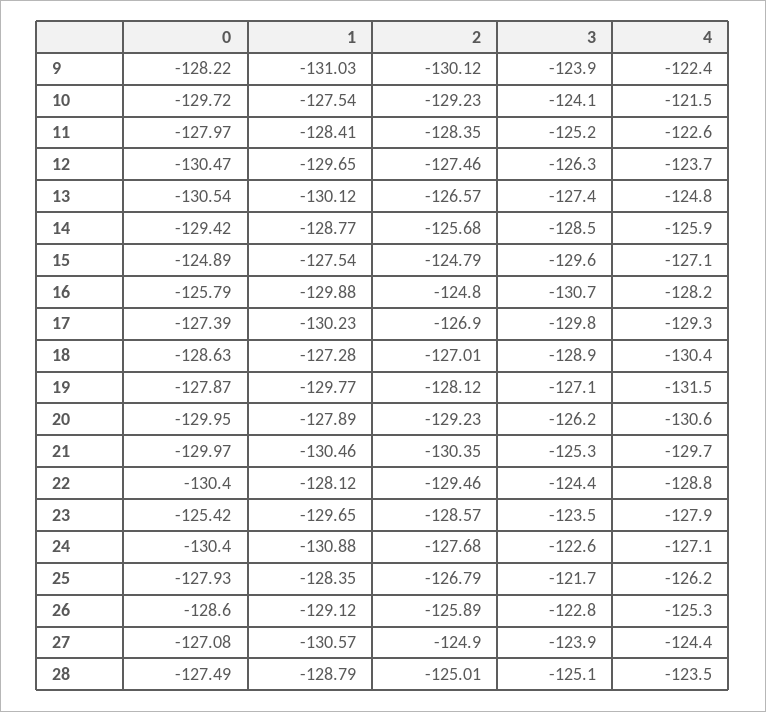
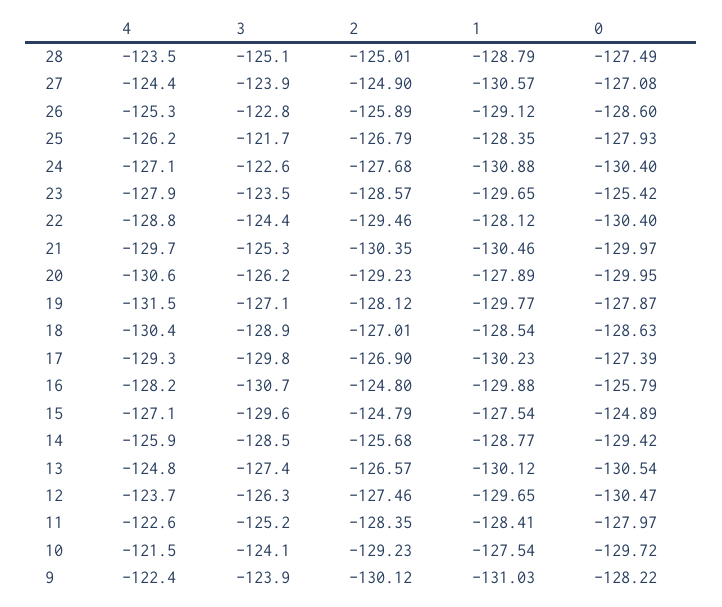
  {
    "0": {
      "9": -128.22,
      "10": -129.72,
      "11": -127.97,
      "12": -130.47,
      "13": -130.54,
      "14": -129.42,
      "15": -124.89,
      "16": -125.79,
      "17": -127.39,
      "18": -128.63,
      "19": -127.87,
      "20": -129.95,
      "21": -129.97,
      "22": -130.4,
      "23": -125.42,
      "24": -130.4,
      "25": -127.93,
      "26": -128.6,
      "27": -127.08,
      "28": -127.49
    },
    "1": {
      "9": -131.03,
      "10": -127.54,
      "11": -128.41,
      "12": -129.65,
      "13": -130.12,
      "14": -128.77,
      "15": -127.54,
      "16": -129.88,
      "17": -130.23,
-     "18": -127.28,
+     "18": -128.54,
      "19": -129.77,
      "20": -127.89,
      "21": -130.46,
      "22": -128.12,
      "23": -129.65,
      "24": -130.88,
      "25": -128.35,
      "26": -129.12,
      "27": -130.57,
      "28": -128.79
    },
    "2": {
      "9": -130.12,
      "10": -129.23,
      "11": -128.35,
      "12": -127.46,
      "13": -126.57,
      "14": -125.68,
      "15": -124.79,
      "16": -124.8,
      "17": -126.9,
      "18": -127.01,
      "19": -128.12,
      "20": -129.23,
      "21": -130.35,
      "22": -129.46,
      "23": -128.57,
      "24": -127.68,
      "25": -126.79,
      "26": -125.89,
      "27": -124.9,
      "28": -125.01
    },
    "3": {
      "9": -123.9,
      "10": -124.1,
      "11": -125.2,
      "12": -126.3,
      "13": -127.4,
      "14": -128.5,
      "15": -129.6,
      "16": -130.7,
      "17": -129.8,
      "18": -128.9,
      "19": -127.1,
      "20": -126.2,
      "21": -125.3,
      "22": -124.4,
      "23": -123.5,
      "24": -122.6,
      "25": -121.7,
      "26": -122.8,
      "27": -123.9,
      "28": -125.1
    },
    "4": {
      "9": -122.4,
      "10": -121.5,
      "11": -122.6,
      "12": -123.7,
      "13": -124.8,
      "14": -125.9,
      "15": -127.1,
      "16": -128.2,
      "17": -129.3,
      "18": -130.4,
      "19": -131.5,
      "20": -130.6,
      "21": -129.7,
      "22": -128.8,
      "23": -127.9,
      "24": -127.1,
      "25": -126.2,
      "26": -125.3,
      "27": -124.4,
      "28": -123.5
    }
  }

